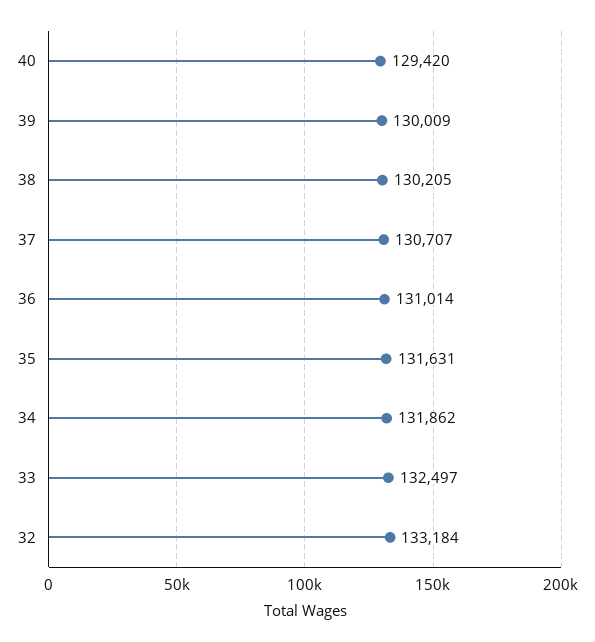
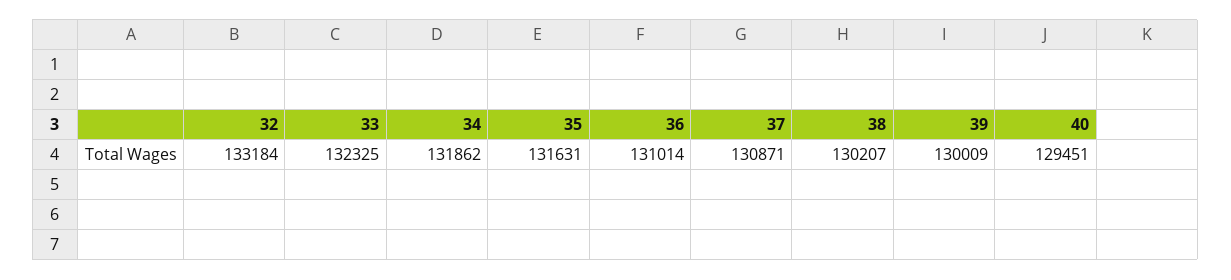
  {
-   "40": 129420,
+   "40": 129451,
    "39": 130009,
-   "38": 130205,
+   "38": 130207,
-   "37": 130707,
+   "37": 130871,
    "36": 131014,
    "35": 131631,
    "34": 131862,
-   "33": 132497,
+   "33": 132325,
    "32": 133184
  }

